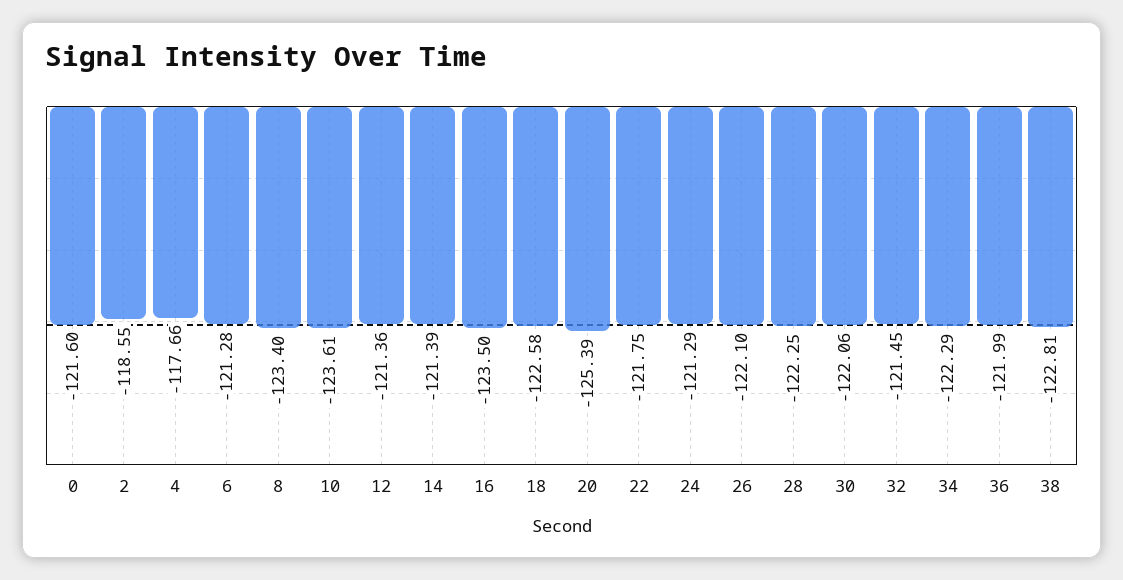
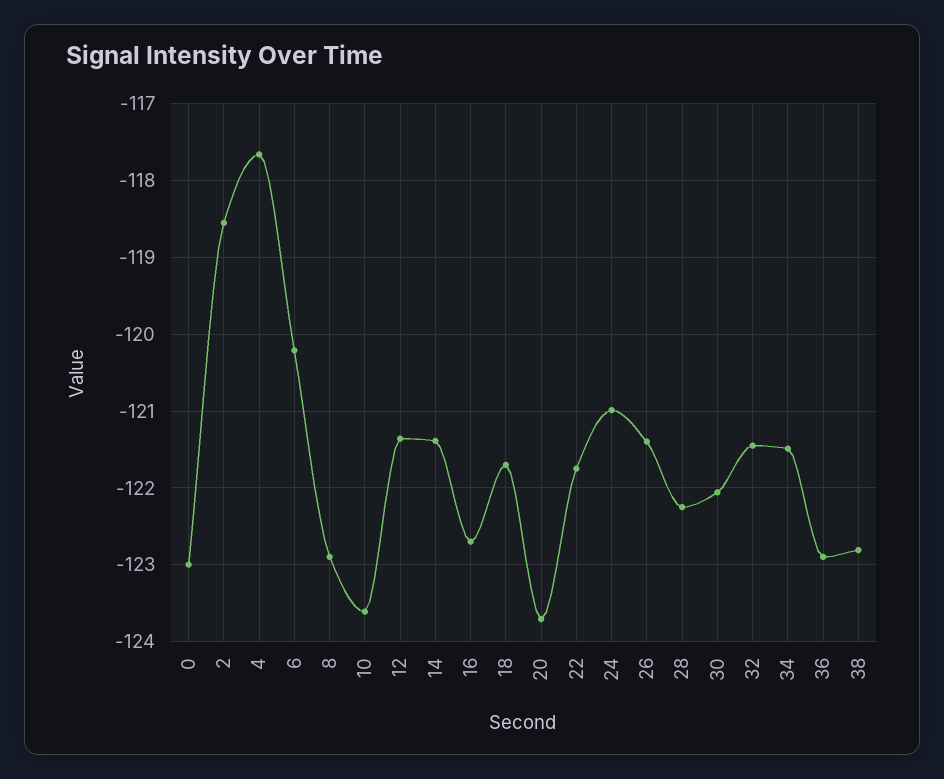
  {
-   "0": -121.6,
+   "0": -123,
    "2": -118.55,
    "4": -117.66,
-   "6": -121.28,
+   "6": -120.2,
-   "8": -123.4,
+   "8": -122.9,
    "10": -123.61,
    "12": -121.36,
    "14": -121.39,
-   "16": -123.5,
+   "16": -122.7,
-   "18": -122.58,
+   "18": -121.7,
-   "20": -125.39,
+   "20": -123.7,
    "22": -121.75,
-   "24": -121.29,
+   "24": -121,
-   "26": -122.1,
+   "26": -121.4,
    "28": -122.25,
    "30": -122.06,
    "32": -121.45,
-   "34": -122.29,
+   "34": -121.5,
-   "36": -121.99,
+   "36": -122.9,
    "38": -122.81
  }

